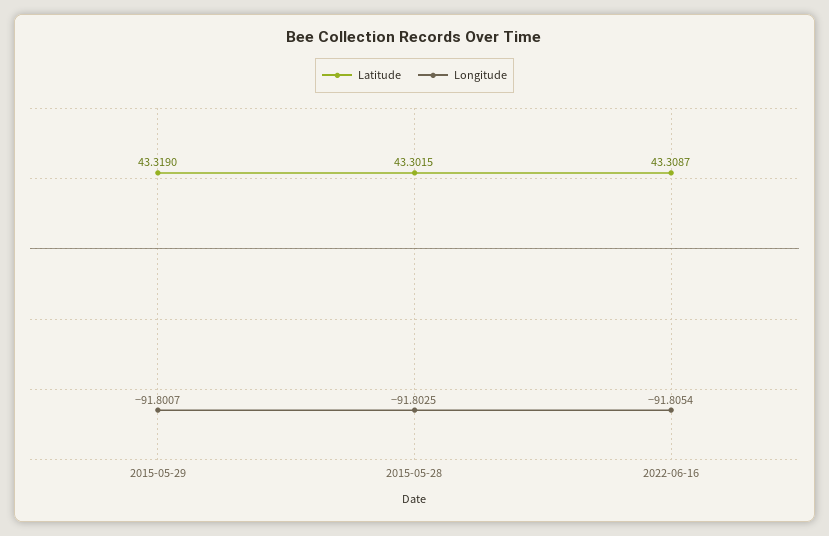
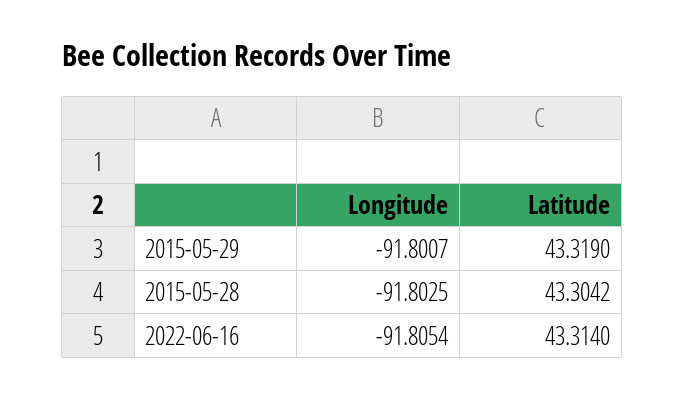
  {
    "Latitude": {
      "2015-05-29": 43.319,
-     "2015-05-28": 43.3015,
+     "2015-05-28": 43.3042,
-     "2022-06-16": 43.3087
+     "2022-06-16": 43.314
    },
    "Longitude": {
      "2015-05-29": -91.8007,
      "2015-05-28": -91.8025,
      "2022-06-16": -91.8054
    }
  }

